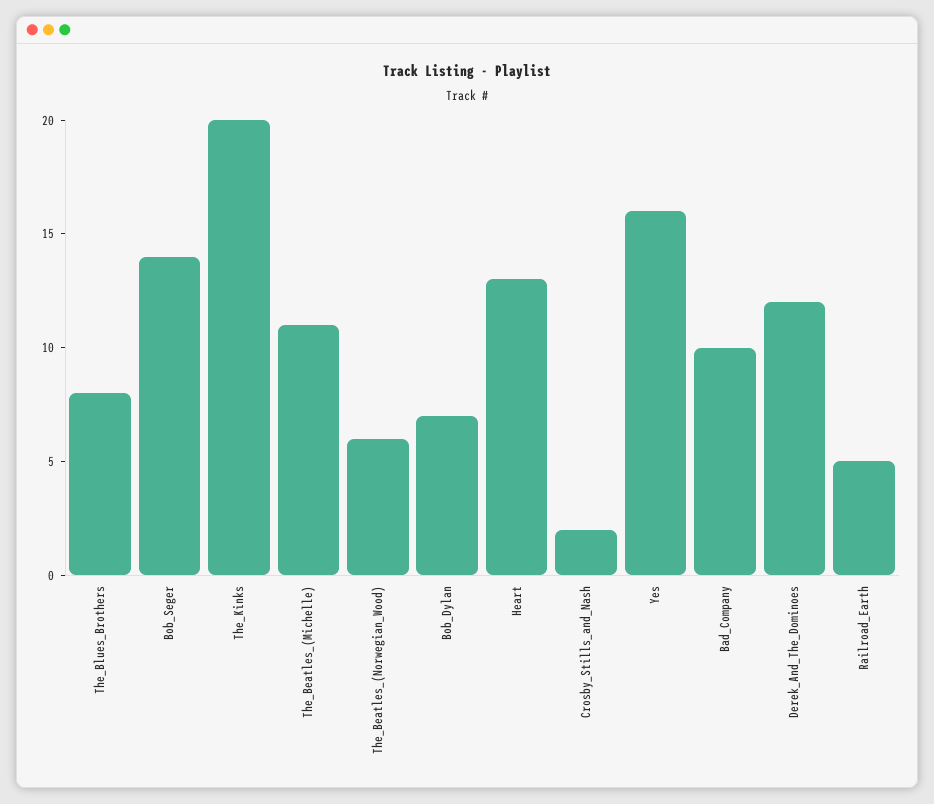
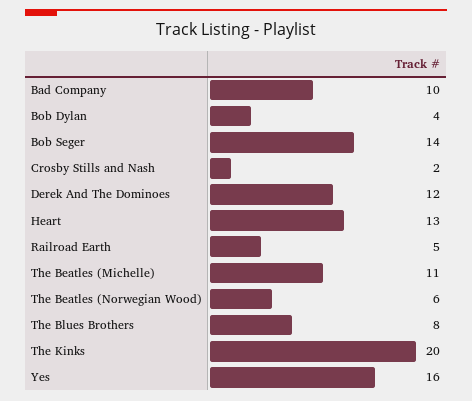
  {
    "The_Blues_Brothers": 8,
    "Bob_Seger": 14,
    "The_Kinks": 20,
    "The_Beatles_(Michelle)": 11,
    "The_Beatles_(Norwegian_Wood)": 6,
-   "Bob_Dylan": 7,
+   "Bob_Dylan": 4,
    "Heart": 13,
    "Crosby_Stills_and_Nash": 2,
    "Yes": 16,
    "Bad_Company": 10,
    "Derek_And_The_Dominoes": 12,
    "Railroad_Earth": 5
  }

